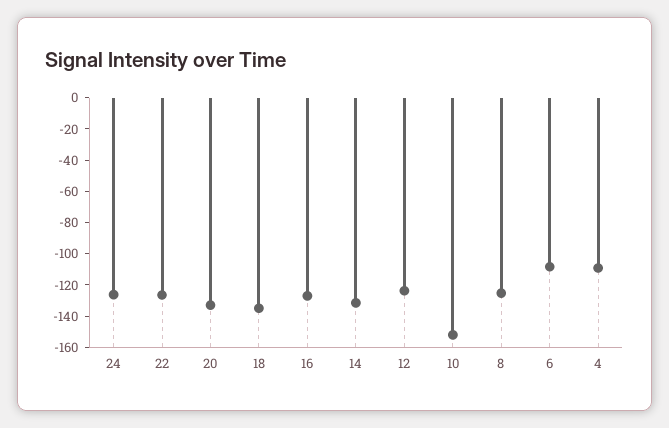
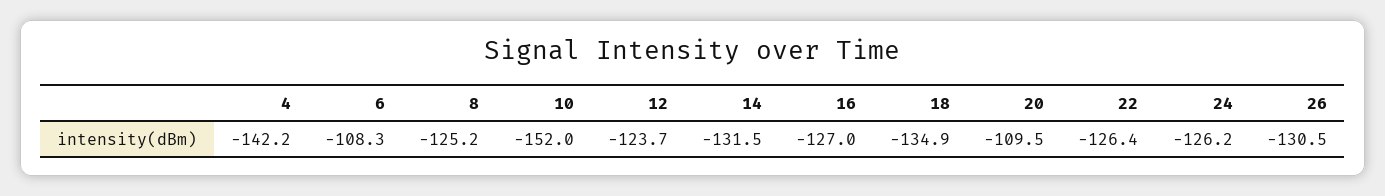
  {
    "24": -126.2,
    "22": -126.4,
-   "20": -130,
+   "20": -109.5,
    "18": -134.9,
    "16": -127,
    "14": -131.5,
    "12": -123.7,
    "10": -152,
    "8": -125.2,
    "6": -108.3,
-   "4": -110
+   "4": -142.2,
+   "26": -130.5
  }

